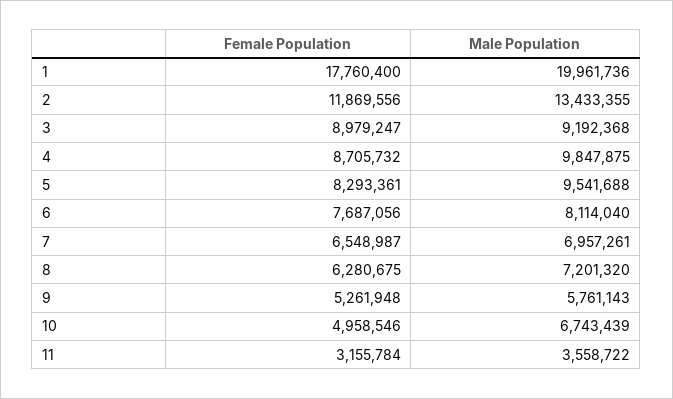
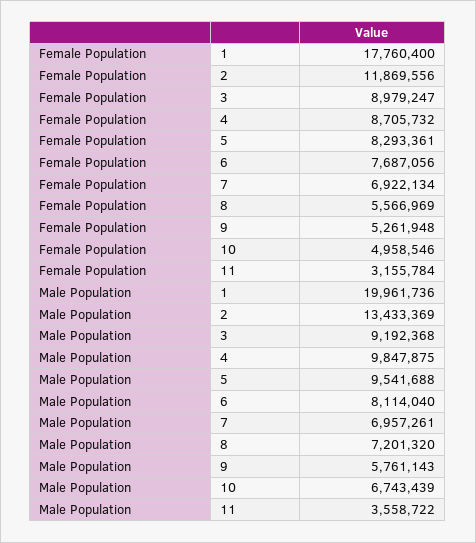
  {
    "Female Population": {
      "1": 17760400,
      "2": 11869556,
      "3": 8979247,
      "4": 8705732,
      "5": 8293361,
      "6": 7687056,
-     "7": 6548987,
+     "7": 6922134,
-     "8": 6280675,
+     "8": 5566969,
      "9": 5261948,
      "10": 4958546,
      "11": 3155784
    },
    "Male Population": {
      "1": 19961736,
-     "2": 13433355,
+     "2": 13433369,
      "3": 9192368,
      "4": 9847875,
      "5": 9541688,
      "6": 8114040,
      "7": 6957261,
      "8": 7201320,
      "9": 5761143,
      "10": 6743439,
      "11": 3558722
    }
  }

